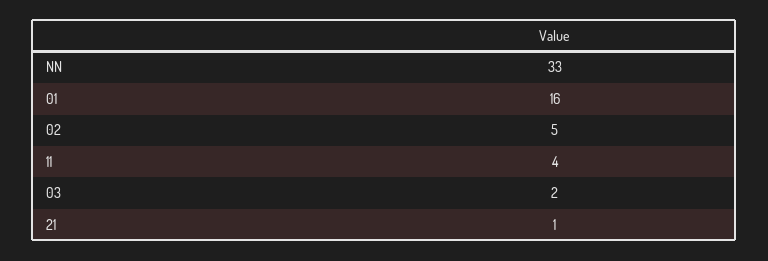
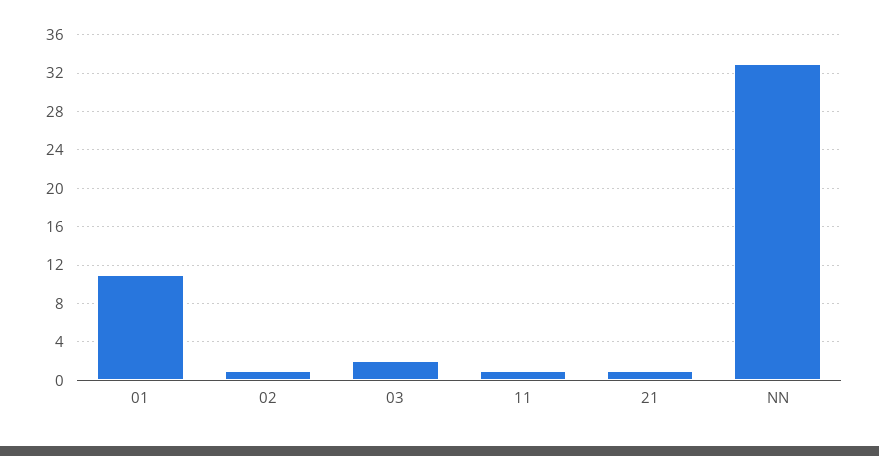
  {
    "NN": 33,
-   "01": 16,
+   "01": 11,
-   "02": 5,
+   "02": 1,
-   "11": 4,
+   "11": 1,
    "03": 2,
    "21": 1
  }

